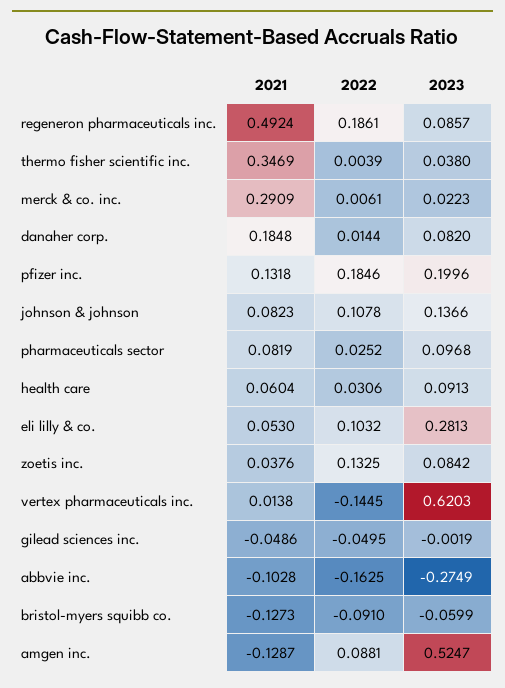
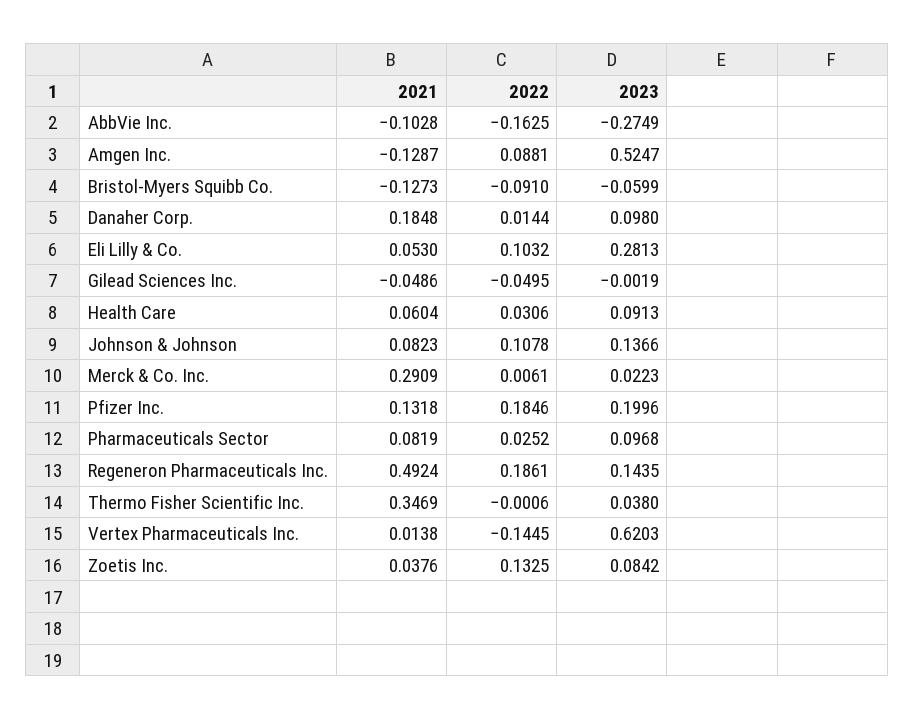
  {
    "2021": {
      "regeneron pharmaceuticals inc.": 0.4924,
      "thermo fisher scientific inc.": 0.3469,
      "merck & co. inc.": 0.2909,
      "danaher corp.": 0.1848,
      "pfizer inc.": 0.1318,
      "johnson & johnson": 0.0823,
      "pharmaceuticals sector": 0.0819,
      "health care": 0.0604,
      "eli lilly & co.": 0.053,
      "zoetis inc.": 0.0376,
      "vertex pharmaceuticals inc.": 0.0138,
      "gilead sciences inc.": -0.0486,
      "abbvie inc.": -0.1028,
      "bristol-myers squibb co.": -0.1273,
      "amgen inc.": -0.1287
    },
    "2022": {
      "regeneron pharmaceuticals inc.": 0.1861,
-     "thermo fisher scientific inc.": 0.0039,
+     "thermo fisher scientific inc.": -0.0006,
      "merck & co. inc.": 0.0061,
      "danaher corp.": 0.0144,
      "pfizer inc.": 0.1846,
      "johnson & johnson": 0.1078,
      "pharmaceuticals sector": 0.0252,
      "health care": 0.0306,
      "eli lilly & co.": 0.1032,
      "zoetis inc.": 0.1325,
      "vertex pharmaceuticals inc.": -0.1445,
      "gilead sciences inc.": -0.0495,
      "abbvie inc.": -0.1625,
      "bristol-myers squibb co.": -0.091,
      "amgen inc.": 0.0881
    },
    "2023": {
-     "regeneron pharmaceuticals inc.": 0.0857,
+     "regeneron pharmaceuticals inc.": 0.1435,
      "thermo fisher scientific inc.": 0.038,
      "merck & co. inc.": 0.0223,
-     "danaher corp.": 0.082,
+     "danaher corp.": 0.098,
      "pfizer inc.": 0.1996,
      "johnson & johnson": 0.1366,
      "pharmaceuticals sector": 0.0968,
      "health care": 0.0913,
      "eli lilly & co.": 0.2813,
      "zoetis inc.": 0.0842,
      "vertex pharmaceuticals inc.": 0.6203,
      "gilead sciences inc.": -0.0019,
      "abbvie inc.": -0.2749,
      "bristol-myers squibb co.": -0.0599,
      "amgen inc.": 0.5247
    }
  }

